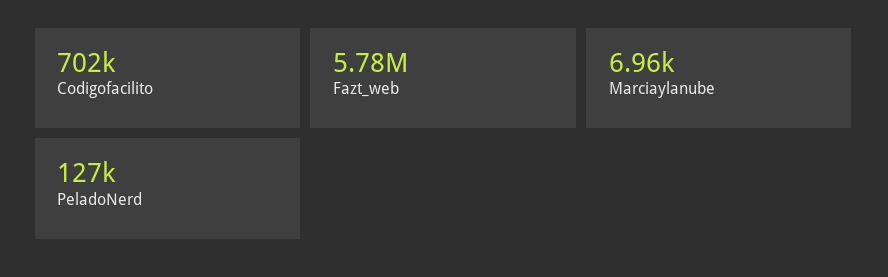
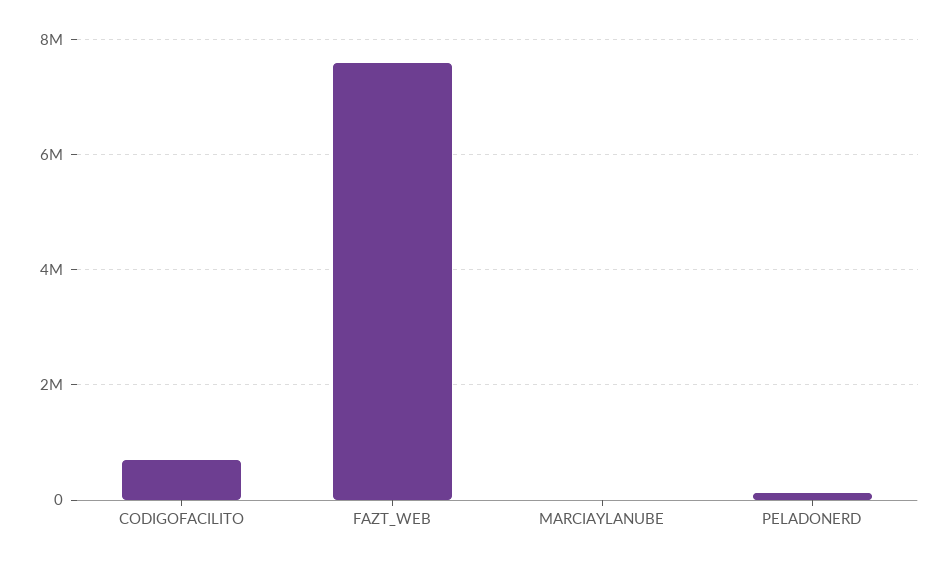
  {
    "Codigofacilito": 702000,
-   "Fazt_web": 5780000,
+   "Fazt_web": 7600000,
    "Marciaylanube": 6960,
    "PeladoNerd": 127000
  }

